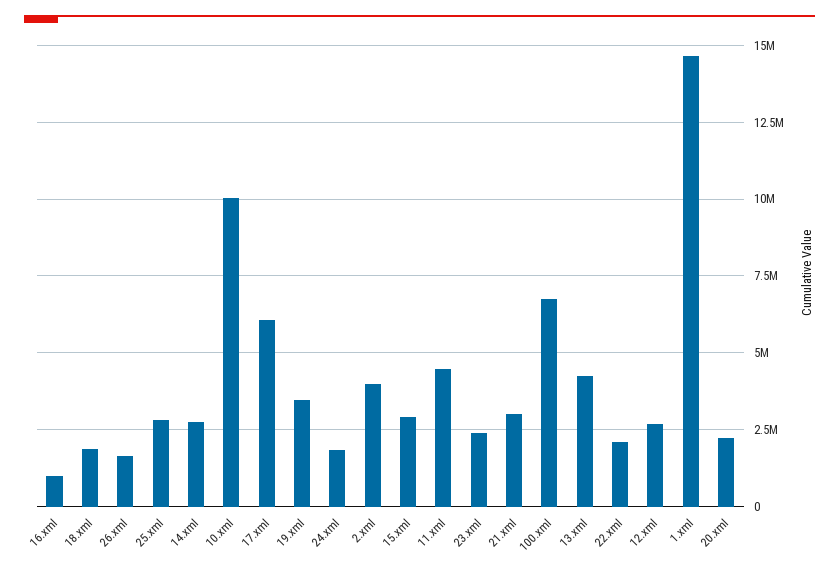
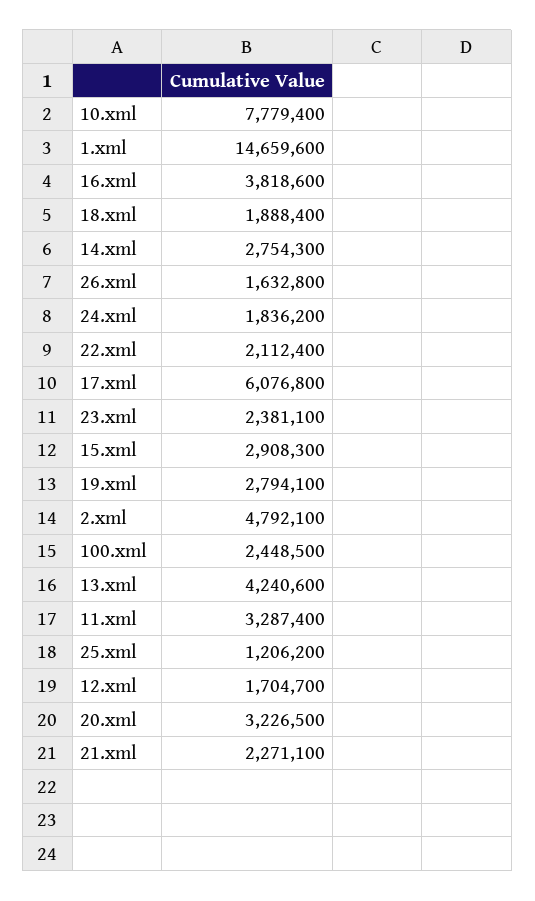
  {
-   "16.xml": 1000000,
+   "16.xml": 3818600,
    "18.xml": 1888400,
    "26.xml": 1632800,
-   "25.xml": 2750000,
+   "25.xml": 1206200,
    "14.xml": 2754300,
-   "10.xml": 10000000,
+   "10.xml": 7779400,
    "17.xml": 6076800,
-   "19.xml": 3500000,
+   "19.xml": 2794100,
    "24.xml": 1836200,
-   "2.xml": 4000000,
+   "2.xml": 4792100,
    "15.xml": 2908300,
-   "11.xml": 4500000,
+   "11.xml": 3287400,
    "23.xml": 2381100,
-   "21.xml": 3000000,
+   "21.xml": 2271100,
-   "100.xml": 6750000,
+   "100.xml": 2448500,
    "13.xml": 4240600,
    "22.xml": 2112400,
-   "12.xml": 2750000,
+   "12.xml": 1704700,
    "1.xml": 14659600,
-   "20.xml": 2250000
+   "20.xml": 3226500
  }

